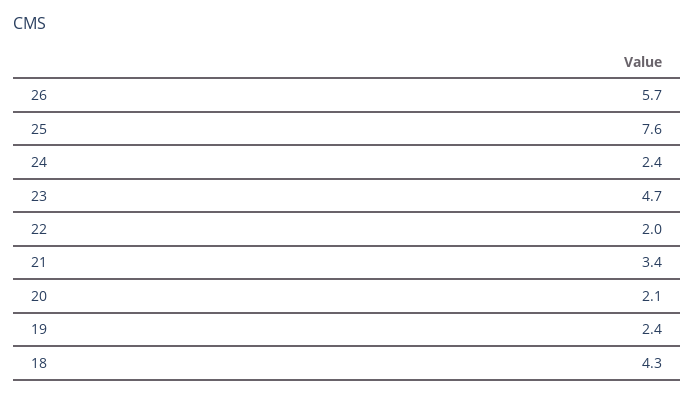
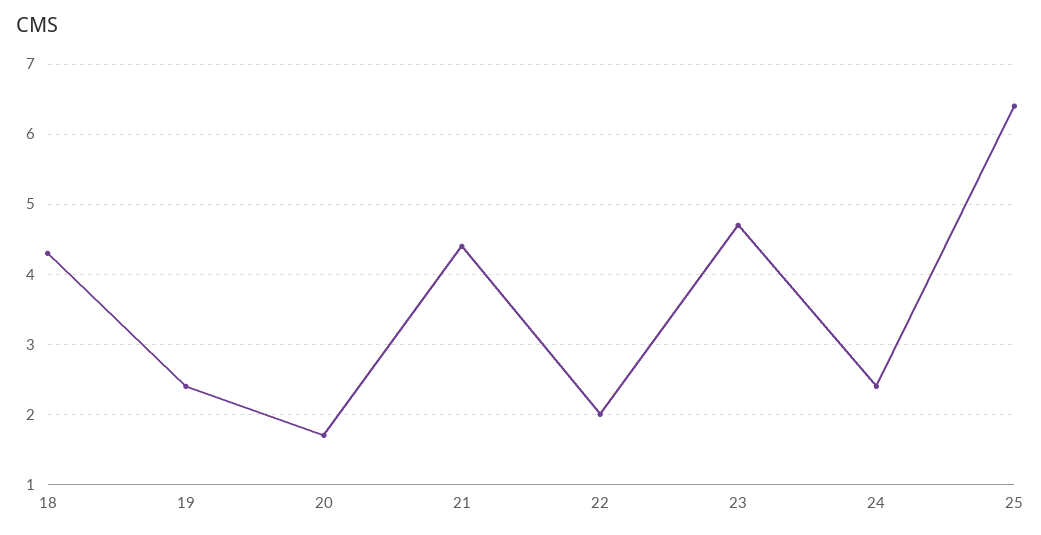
  {
-   "26": 5.7,
-   "25": 7.6,
+   "25": 6.4,
    "24": 2.4,
    "23": 4.7,
    "22": 2,
-   "21": 3.4,
+   "21": 4.4,
-   "20": 2.1,
+   "20": 1.7,
    "19": 2.4,
    "18": 4.3
  }

